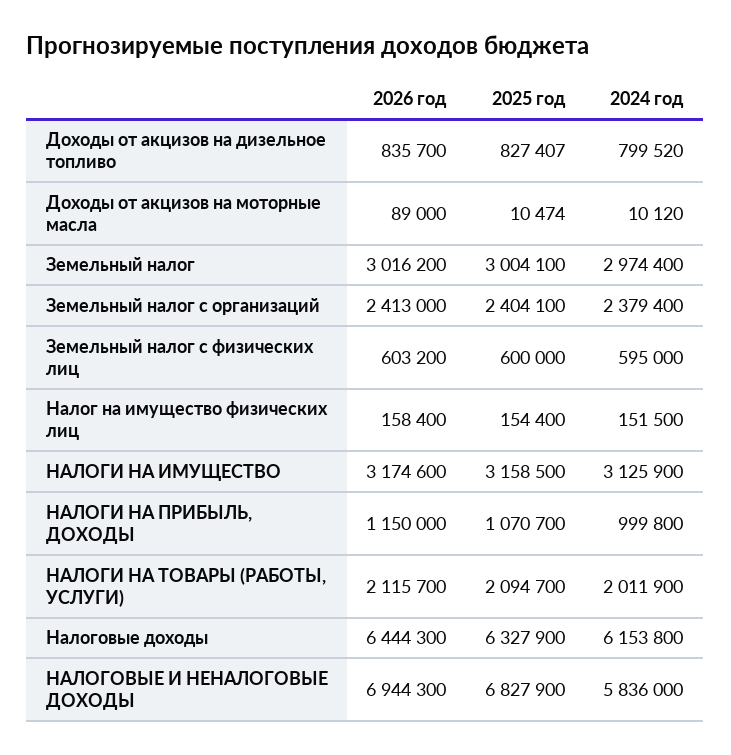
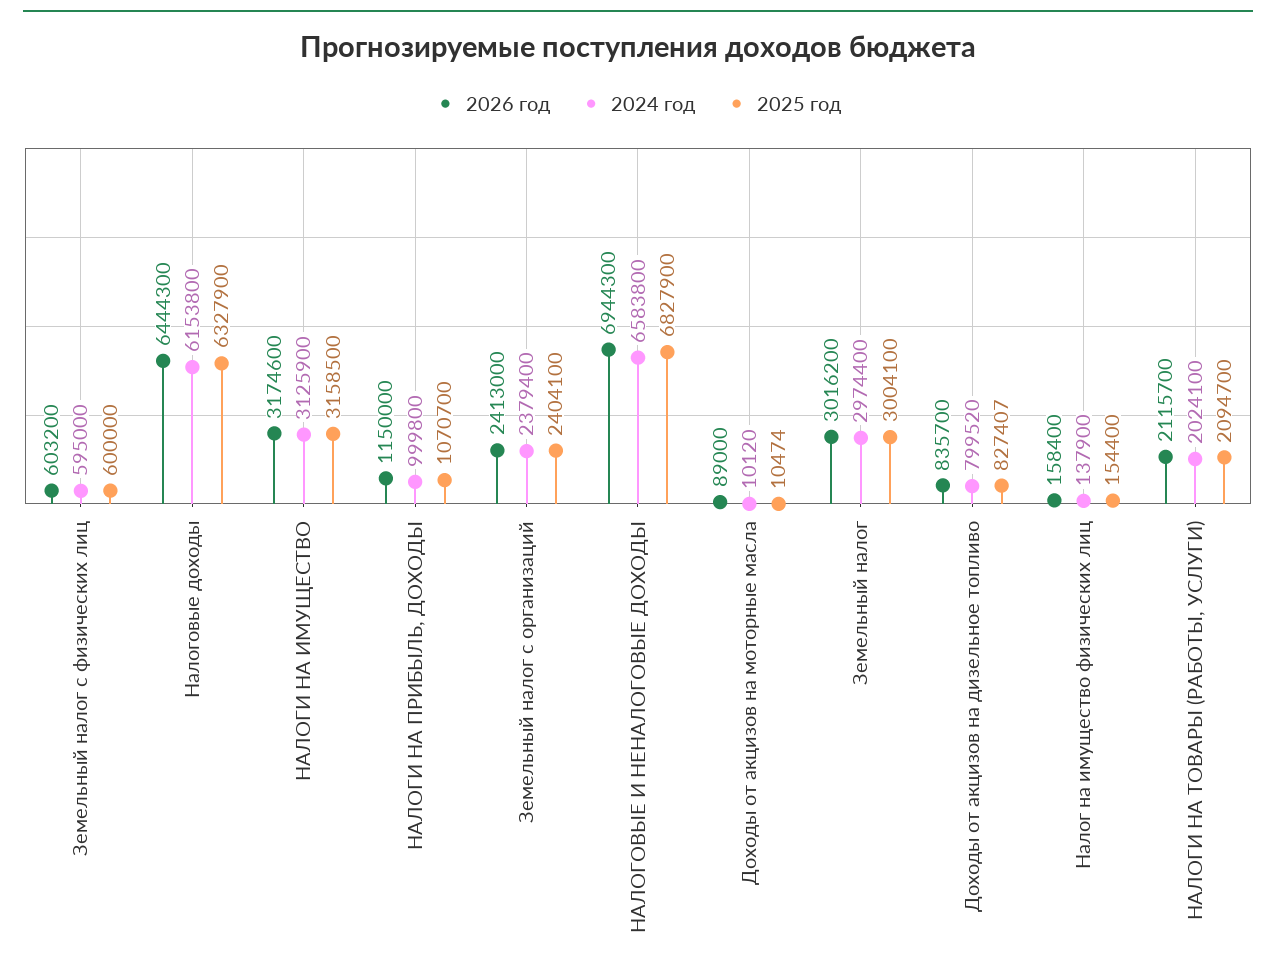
  {
    "2026 год": {
      "Доходы от акцизов на дизельное топливо": 835700,
      "Доходы от акцизов на моторные масла": 89000,
      "Земельный налог": 3016200,
      "Земельный налог с организаций": 2413000,
      "Земельный налог с физических лиц": 603200,
      "Налог на имущество физических лиц": 158400,
      "НАЛОГИ НА ИМУЩЕСТВО": 3174600,
      "НАЛОГИ НА ПРИБЫЛЬ, ДОХОДЫ": 1150000,
      "НАЛОГИ НА ТОВАРЫ (РАБОТЫ, УСЛУГИ)": 2115700,
      "Налоговые доходы": 6444300,
      "НАЛОГОВЫЕ И НЕНАЛОГОВЫЕ ДОХОДЫ": 6944300
    },
    "2025 год": {
      "Доходы от акцизов на дизельное топливо": 827407,
      "Доходы от акцизов на моторные масла": 10474,
      "Земельный налог": 3004100,
      "Земельный налог с организаций": 2404100,
      "Земельный налог с физических лиц": 600000,
      "Налог на имущество физических лиц": 154400,
      "НАЛОГИ НА ИМУЩЕСТВО": 3158500,
      "НАЛОГИ НА ПРИБЫЛЬ, ДОХОДЫ": 1070700,
      "НАЛОГИ НА ТОВАРЫ (РАБОТЫ, УСЛУГИ)": 2094700,
      "Налоговые доходы": 6327900,
      "НАЛОГОВЫЕ И НЕНАЛОГОВЫЕ ДОХОДЫ": 6827900
    },
    "2024 год": {
      "Доходы от акцизов на дизельное топливо": 799520,
      "Доходы от акцизов на моторные масла": 10120,
      "Земельный налог": 2974400,
      "Земельный налог с организаций": 2379400,
      "Земельный налог с физических лиц": 595000,
-     "Налог на имущество физических лиц": 151500,
+     "Налог на имущество физических лиц": 137900,
      "НАЛОГИ НА ИМУЩЕСТВО": 3125900,
      "НАЛОГИ НА ПРИБЫЛЬ, ДОХОДЫ": 999800,
-     "НАЛОГИ НА ТОВАРЫ (РАБОТЫ, УСЛУГИ)": 2011900,
+     "НАЛОГИ НА ТОВАРЫ (РАБОТЫ, УСЛУГИ)": 2024100,
      "Налоговые доходы": 6153800,
-     "НАЛОГОВЫЕ И НЕНАЛОГОВЫЕ ДОХОДЫ": 5836000
+     "НАЛОГОВЫЕ И НЕНАЛОГОВЫЕ ДОХОДЫ": 6583800
    }
  }

